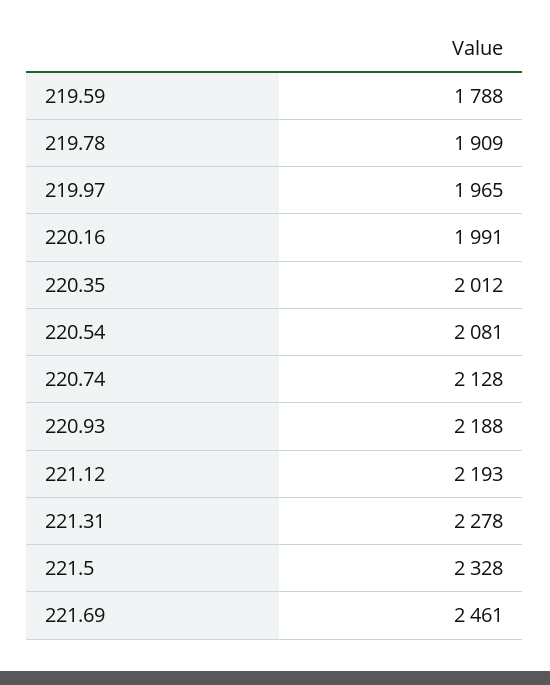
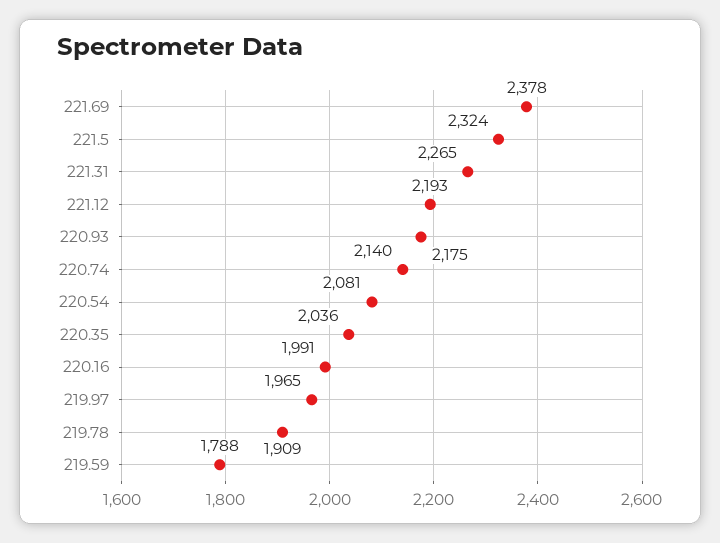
  {
    "219.59": 1788,
    "219.78": 1909,
    "219.97": 1965,
    "220.16": 1991,
-   "220.35": 2012,
+   "220.35": 2036,
    "220.54": 2081,
-   "220.74": 2128,
+   "220.74": 2140,
-   "220.93": 2188,
+   "220.93": 2175,
    "221.12": 2193,
-   "221.31": 2278,
+   "221.31": 2265,
-   "221.5": 2328,
+   "221.5": 2324,
-   "221.69": 2461
+   "221.69": 2378
  }

